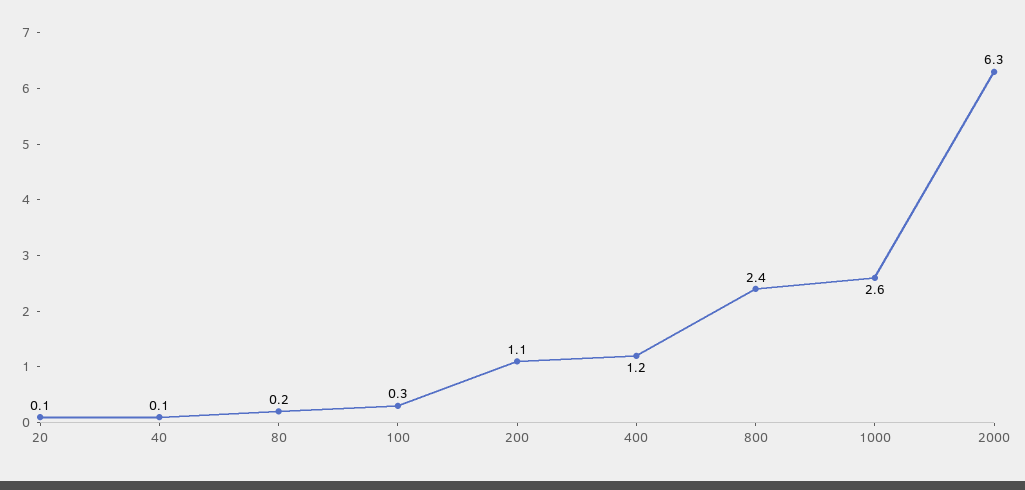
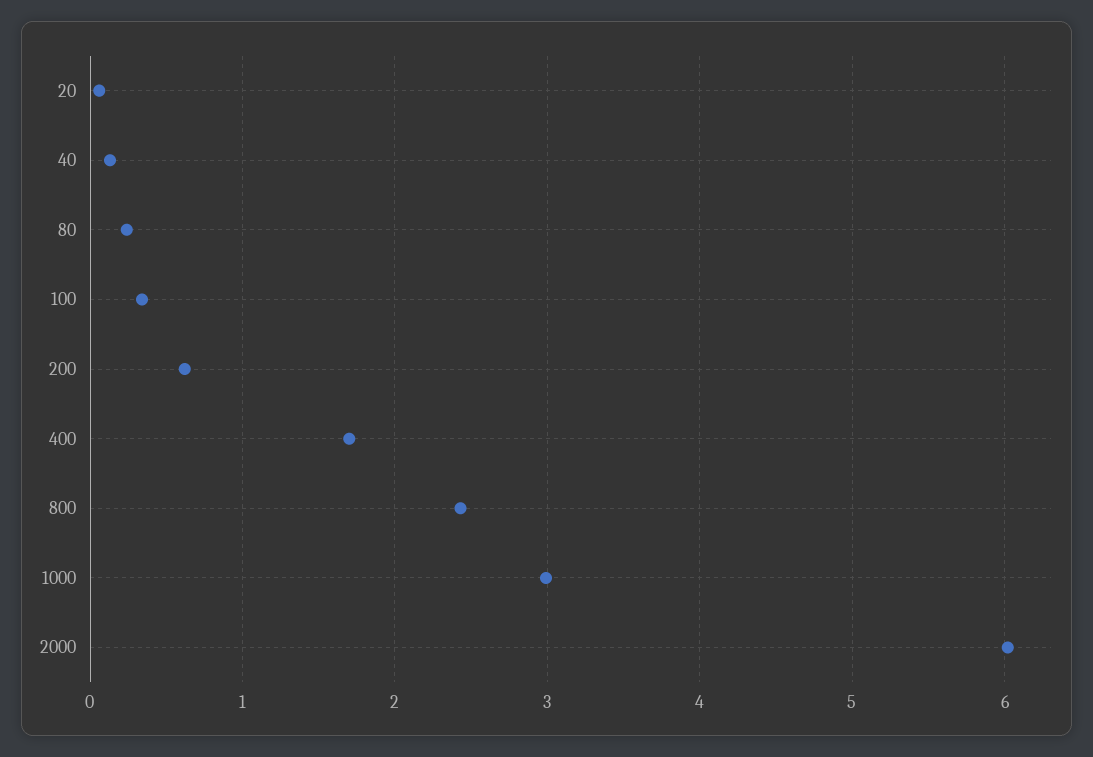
  {
    "20": 0.1,
    "40": 0.1,
    "80": 0.2,
    "100": 0.3,
-   "200": 1.1,
+   "200": 0.6,
-   "400": 1.2,
+   "400": 1.7,
    "800": 2.4,
-   "1000": 2.6,
+   "1000": 3,
-   "2000": 6.3
+   "2000": 6
  }

